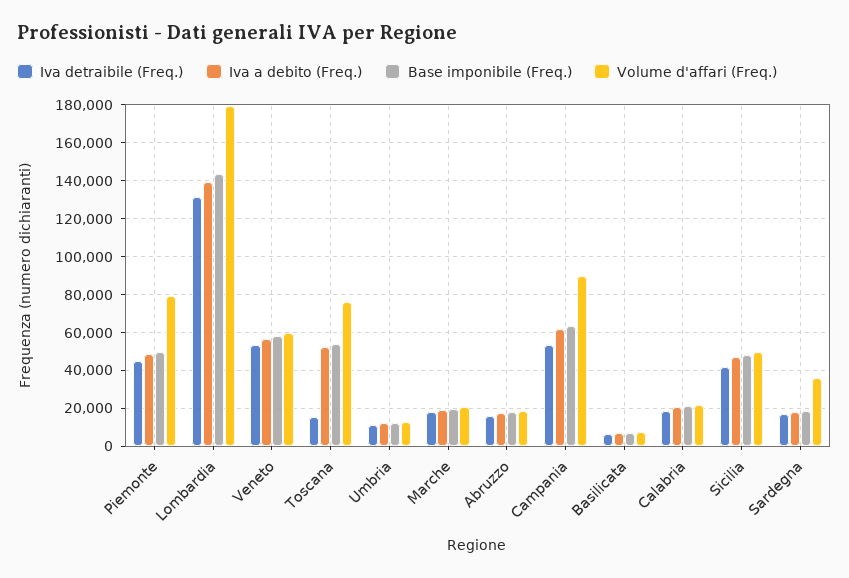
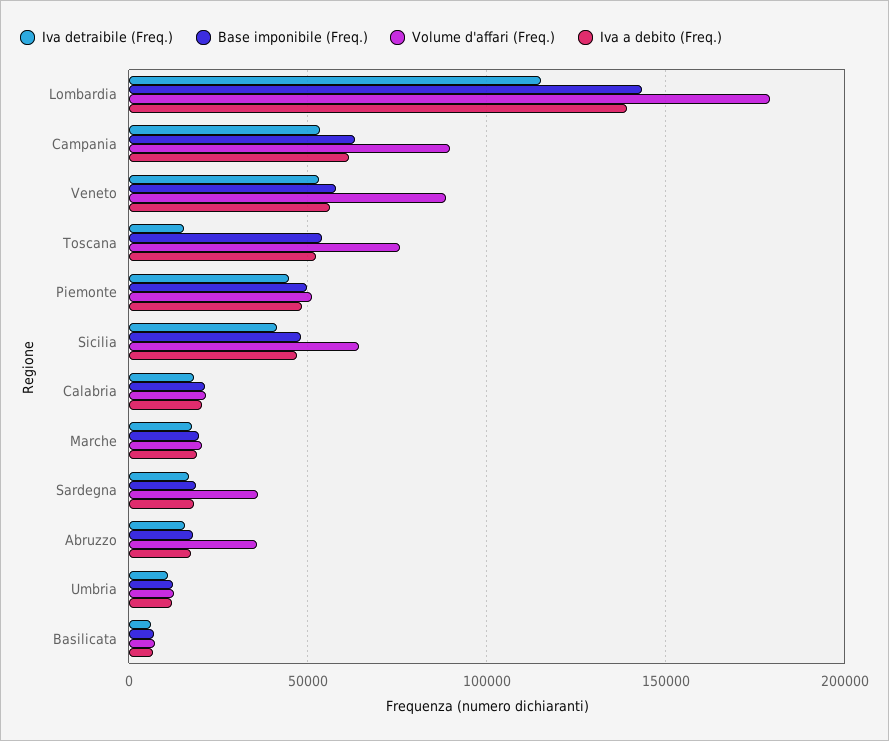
  {
    "Iva detraibile (Freq.)": {
      "Piemonte": 45000,
-     "Lombardia": 130000,
+     "Lombardia": 115000,
      "Veneto": 55000,
      "Toscana": 15000,
      "Umbria": 10000,
      "Marche": 20000,
      "Abruzzo": 15000,
      "Campania": 55000,
      "Basilicata": 5000,
      "Calabria": 20000,
      "Sicilia": 40000,
      "Sardegna": 15000
    },
    "Iva a debito (Freq.)": {
      "Piemonte": 50000,
      "Lombardia": 140000,
      "Veneto": 55000,
      "Toscana": 50000,
      "Umbria": 10000,
      "Marche": 20000,
      "Abruzzo": 15000,
      "Campania": 60000,
      "Basilicata": 5000,
      "Calabria": 20000,
      "Sicilia": 45000,
      "Sardegna": 20000
    },
    "Base imponibile (Freq.)": {
      "Piemonte": 50000,
      "Lombardia": 145000,
      "Veneto": 60000,
      "Toscana": 55000,
      "Umbria": 10000,
      "Marche": 20000,
      "Abruzzo": 20000,
      "Campania": 65000,
      "Basilicata": 5000,
      "Calabria": 20000,
      "Sicilia": 50000,
      "Sardegna": 20000
    },
    "Volume d'affari (Freq.)": {
-     "Piemonte": 80000,
+     "Piemonte": 50000,
      "Lombardia": 180000,
-     "Veneto": 60000,
+     "Veneto": 90000,
      "Toscana": 75000,
      "Umbria": 15000,
      "Marche": 20000,
-     "Abruzzo": 20000,
+     "Abruzzo": 35000,
      "Campania": 90000,
      "Basilicata": 5000,
      "Calabria": 20000,
-     "Sicilia": 50000,
+     "Sicilia": 65000,
      "Sardegna": 35000
    }
  }

